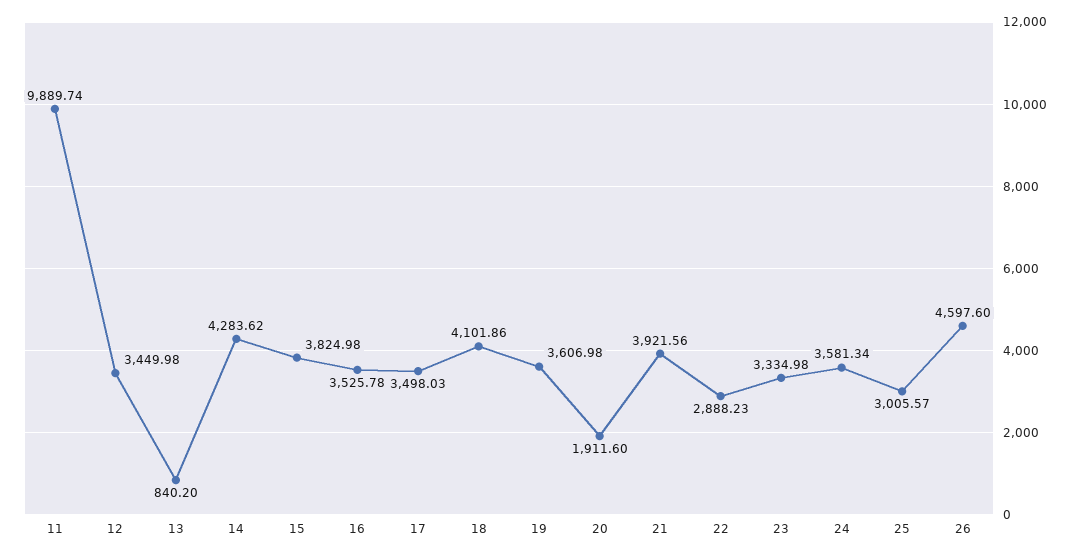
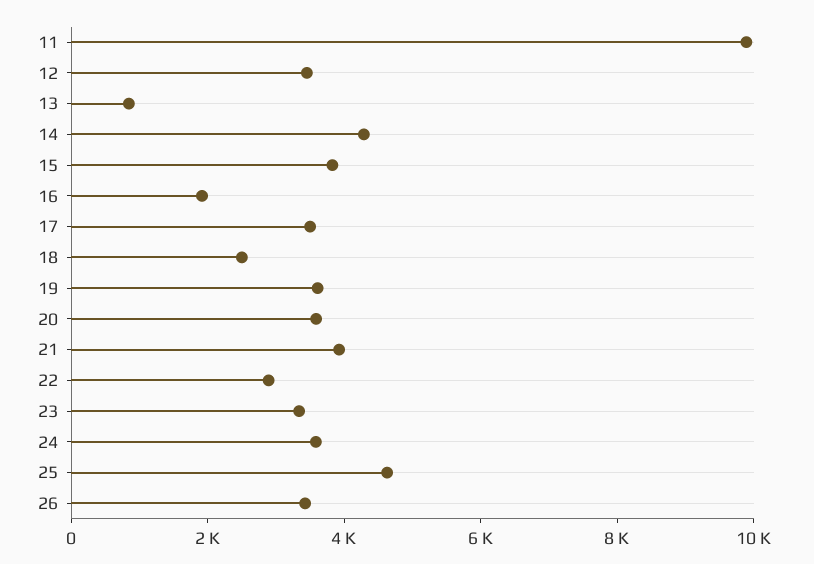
  {
    "11": 9889.74,
    "12": 3449.98,
    "13": 840.2,
    "14": 4283.62,
    "15": 3824.98,
-   "16": 3525.78,
+   "16": 2000,
    "17": 3498.03,
-   "18": 4101.86,
+   "18": 2500,
    "19": 3606.98,
-   "20": 1911.6,
+   "20": 3500,
    "21": 3921.56,
    "22": 2888.23,
    "23": 3334.98,
    "24": 3581.34,
-   "25": 3005.57,
+   "25": 4500,
-   "26": 4597.6
+   "26": 3500
  }

